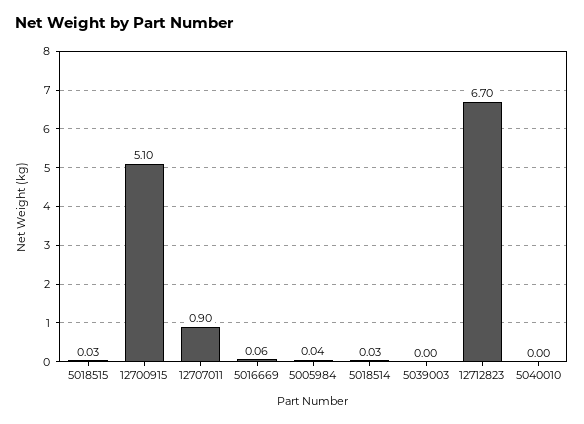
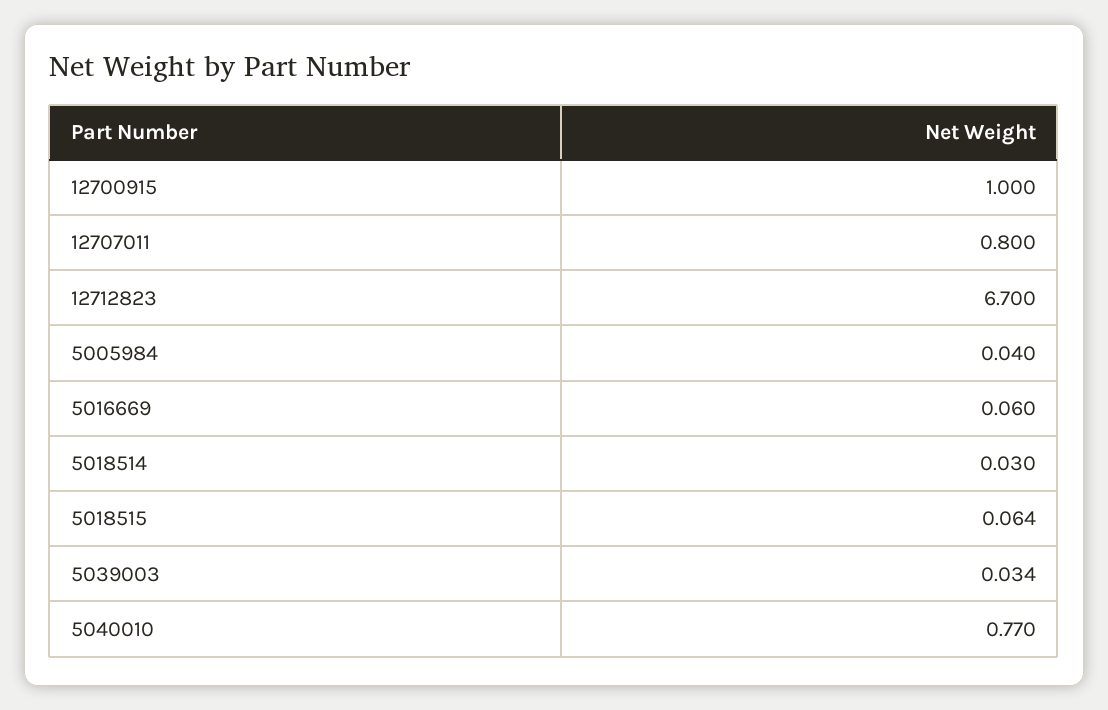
  {
-   "5018515": 0.03,
+   "5018515": 0.064,
-   "12700915": 5.1,
+   "12700915": 1,
-   "12707011": 0.9,
+   "12707011": 0.8,
    "5016669": 0.06,
    "5005984": 0.04,
    "5018514": 0.03,
-   "5039003": 0,
+   "5039003": 0.034,
    "12712823": 6.7,
-   "5040010": 0
+   "5040010": 0.77
  }

